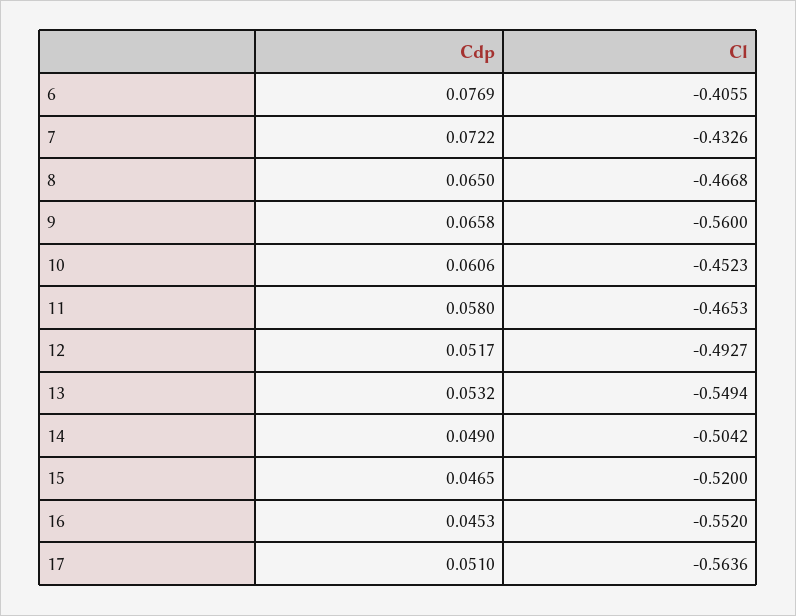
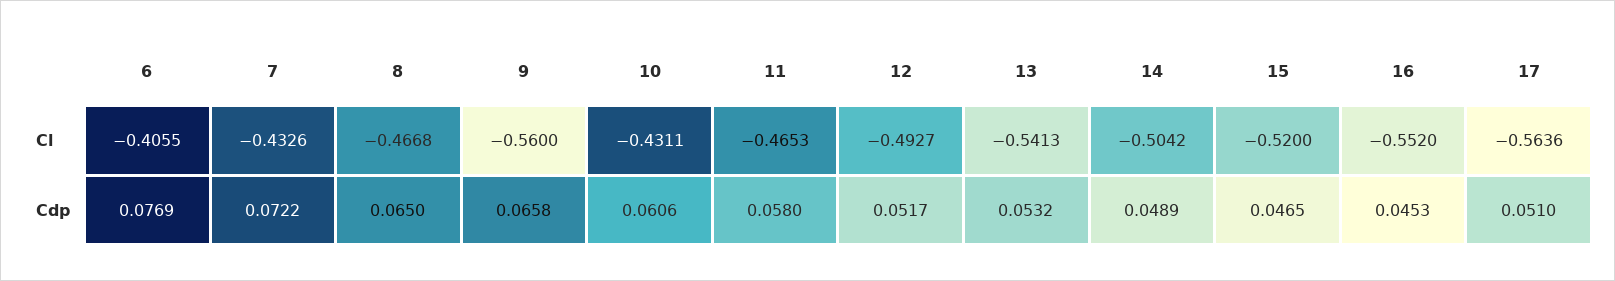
  {
    "Cdp": {
      "6": 0.0769,
      "7": 0.0722,
      "8": 0.065,
      "9": 0.0658,
      "10": 0.0606,
      "11": 0.058,
      "12": 0.0517,
      "13": 0.0532,
-     "14": 0.049,
+     "14": 0.0489,
      "15": 0.0465,
      "16": 0.0453,
      "17": 0.051
    },
    "Cl": {
      "6": -0.4055,
      "7": -0.4326,
      "8": -0.4668,
      "9": -0.56,
-     "10": -0.4523,
+     "10": -0.4311,
      "11": -0.4653,
      "12": -0.4927,
-     "13": -0.5494,
+     "13": -0.5413,
      "14": -0.5042,
      "15": -0.52,
      "16": -0.552,
      "17": -0.5636
    }
  }

